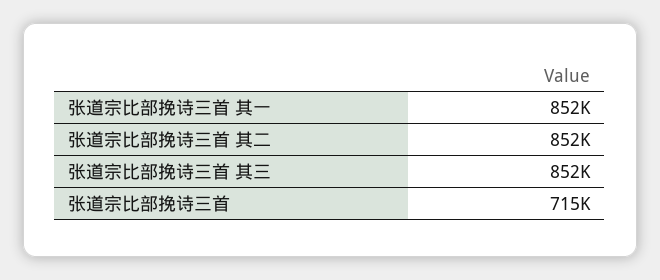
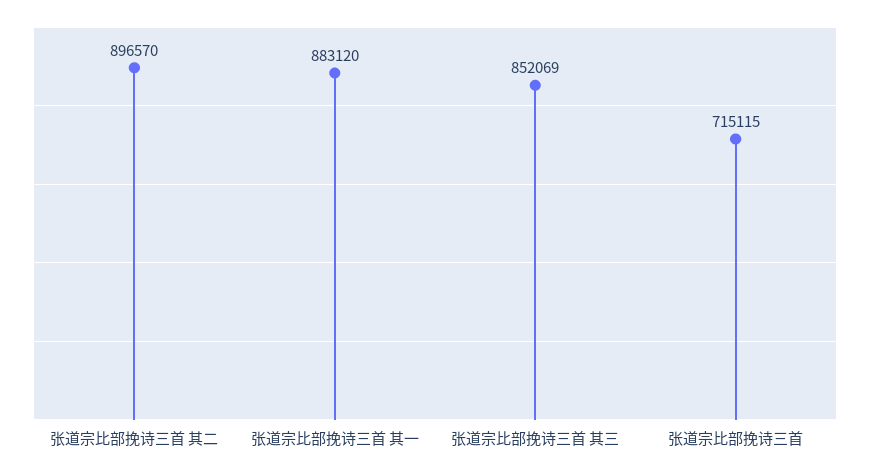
  {
-   "张道宗比部挽诗三首 其一": 852000,
+   "张道宗比部挽诗三首 其一": 883120,
-   "张道宗比部挽诗三首 其二": 852000,
+   "张道宗比部挽诗三首 其二": 896570,
    "张道宗比部挽诗三首 其三": 852069,
    "张道宗比部挽诗三首": 715115
  }

